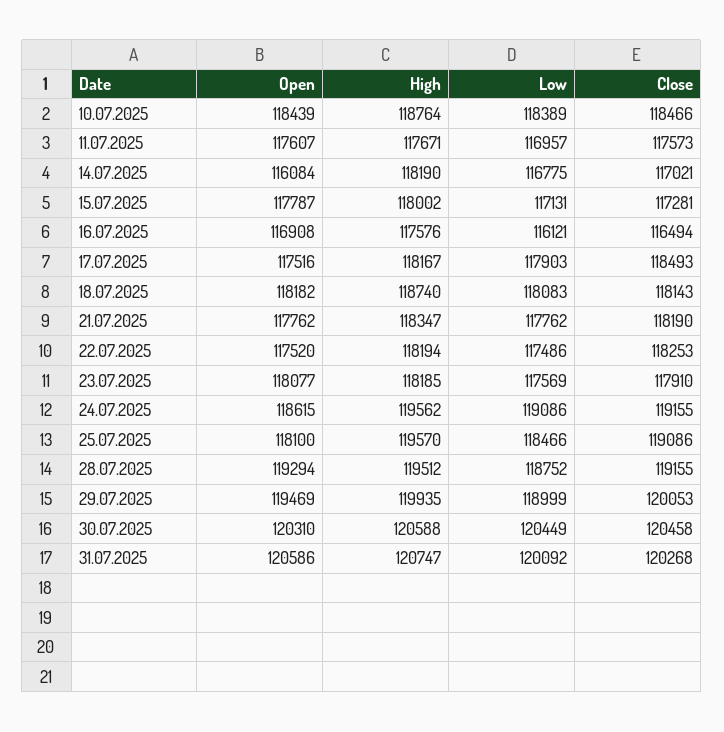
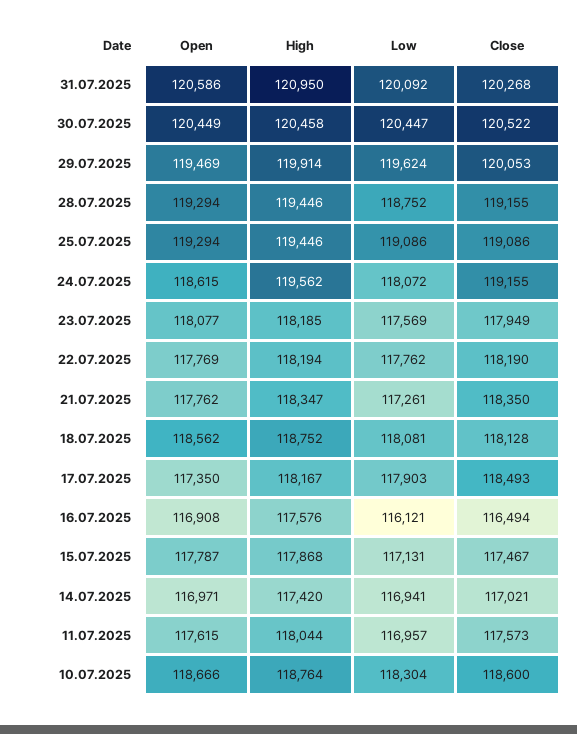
  {
    "Open": {
-     "10.07.2025": 118439,
+     "10.07.2025": 118666,
-     "11.07.2025": 117607,
+     "11.07.2025": 117615,
-     "14.07.2025": 116084,
+     "14.07.2025": 116971,
      "15.07.2025": 117787,
      "16.07.2025": 116908,
-     "17.07.2025": 117516,
+     "17.07.2025": 117350,
-     "18.07.2025": 118182,
+     "18.07.2025": 118562,
      "21.07.2025": 117762,
-     "22.07.2025": 117520,
+     "22.07.2025": 117769,
      "23.07.2025": 118077,
      "24.07.2025": 118615,
-     "25.07.2025": 118100,
+     "25.07.2025": 119294,
      "28.07.2025": 119294,
      "29.07.2025": 119469,
-     "30.07.2025": 120310,
+     "30.07.2025": 120449,
      "31.07.2025": 120586
    },
    "High": {
      "10.07.2025": 118764,
-     "11.07.2025": 117671,
+     "11.07.2025": 118044,
-     "14.07.2025": 118190,
+     "14.07.2025": 117420,
-     "15.07.2025": 118002,
+     "15.07.2025": 117868,
      "16.07.2025": 117576,
      "17.07.2025": 118167,
-     "18.07.2025": 118740,
+     "18.07.2025": 118752,
      "21.07.2025": 118347,
      "22.07.2025": 118194,
      "23.07.2025": 118185,
      "24.07.2025": 119562,
-     "25.07.2025": 119570,
+     "25.07.2025": 119446,
-     "28.07.2025": 119512,
+     "28.07.2025": 119446,
-     "29.07.2025": 119935,
+     "29.07.2025": 119914,
-     "30.07.2025": 120588,
+     "30.07.2025": 120458,
-     "31.07.2025": 120747
+     "31.07.2025": 120950
    },
    "Low": {
-     "10.07.2025": 118389,
+     "10.07.2025": 118304,
      "11.07.2025": 116957,
-     "14.07.2025": 116775,
+     "14.07.2025": 116941,
      "15.07.2025": 117131,
      "16.07.2025": 116121,
      "17.07.2025": 117903,
-     "18.07.2025": 118083,
+     "18.07.2025": 118081,
-     "21.07.2025": 117762,
+     "21.07.2025": 117261,
-     "22.07.2025": 117486,
+     "22.07.2025": 117762,
      "23.07.2025": 117569,
-     "24.07.2025": 119086,
+     "24.07.2025": 118072,
-     "25.07.2025": 118466,
+     "25.07.2025": 119086,
      "28.07.2025": 118752,
-     "29.07.2025": 118999,
+     "29.07.2025": 119624,
-     "30.07.2025": 120449,
+     "30.07.2025": 120447,
      "31.07.2025": 120092
    },
    "Close": {
-     "10.07.2025": 118466,
+     "10.07.2025": 118600,
      "11.07.2025": 117573,
      "14.07.2025": 117021,
-     "15.07.2025": 117281,
+     "15.07.2025": 117467,
      "16.07.2025": 116494,
      "17.07.2025": 118493,
-     "18.07.2025": 118143,
+     "18.07.2025": 118128,
-     "21.07.2025": 118190,
+     "21.07.2025": 118350,
-     "22.07.2025": 118253,
+     "22.07.2025": 118190,
-     "23.07.2025": 117910,
+     "23.07.2025": 117949,
      "24.07.2025": 119155,
      "25.07.2025": 119086,
      "28.07.2025": 119155,
      "29.07.2025": 120053,
-     "30.07.2025": 120458,
+     "30.07.2025": 120522,
      "31.07.2025": 120268
    }
  }

